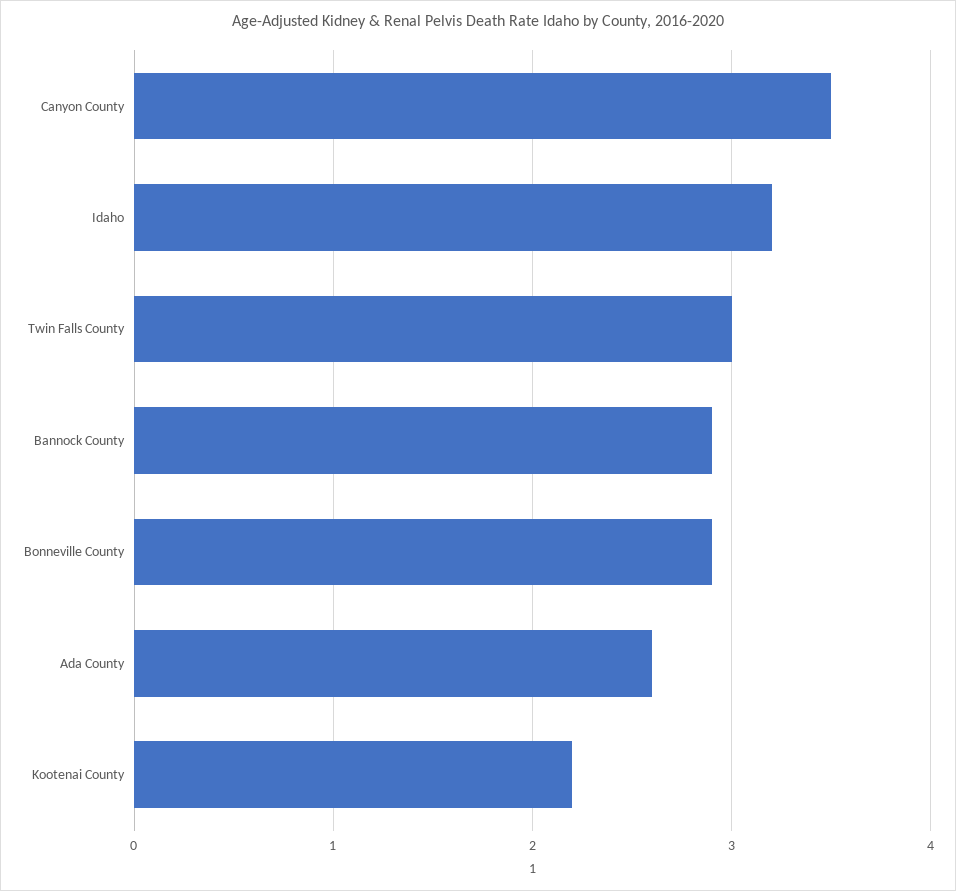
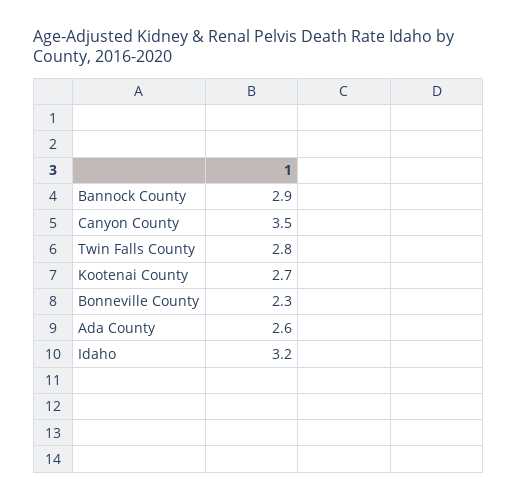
  {
    "Canyon County": 3.5,
    "Idaho": 3.2,
-   "Twin Falls County": 3,
+   "Twin Falls County": 2.8,
    "Bannock County": 2.9,
-   "Bonneville County": 2.9,
+   "Bonneville County": 2.3,
    "Ada County": 2.6,
-   "Kootenai County": 2.2
+   "Kootenai County": 2.7
  }

